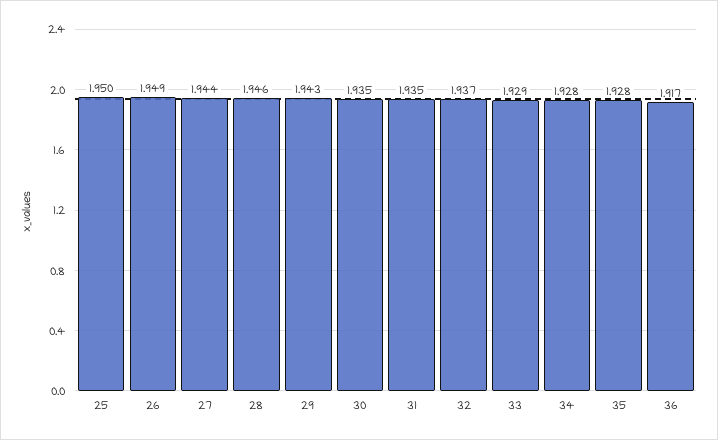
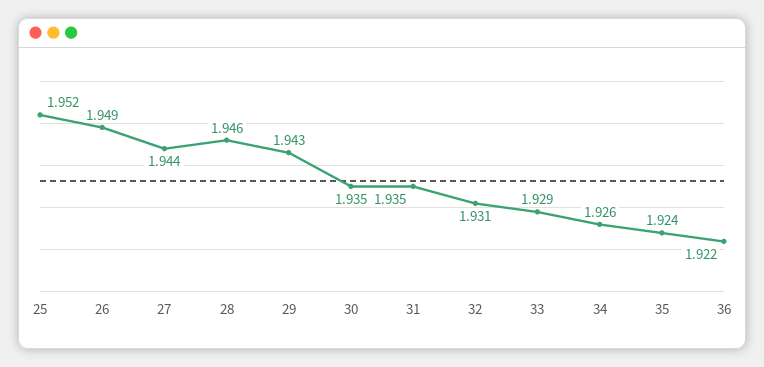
  {
-   "25": 1.95,
+   "25": 1.952,
    "26": 1.949,
    "27": 1.944,
    "28": 1.946,
    "29": 1.943,
    "30": 1.935,
    "31": 1.935,
-   "32": 1.937,
+   "32": 1.931,
    "33": 1.929,
-   "34": 1.928,
+   "34": 1.926,
-   "35": 1.928,
+   "35": 1.924,
-   "36": 1.917
+   "36": 1.922
  }

